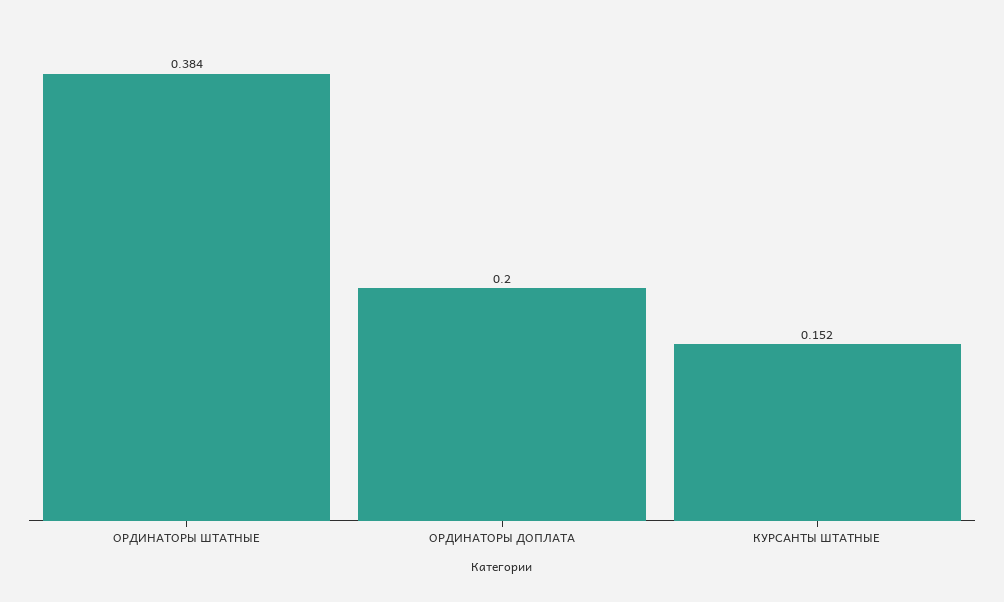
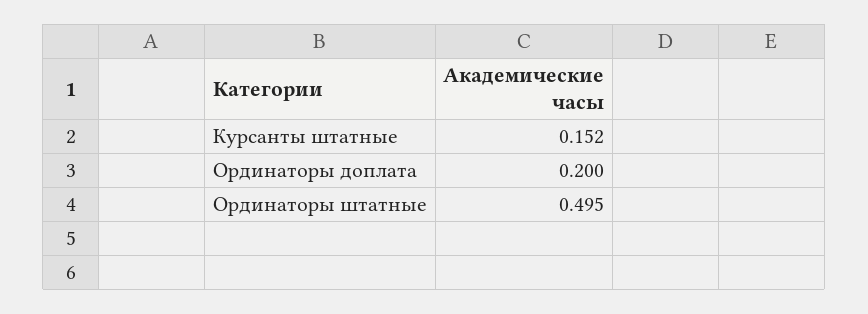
  {
-   "ОРДИНАТОРЫ ШТАТНЫЕ": 0.384,
+   "ОРДИНАТОРЫ ШТАТНЫЕ": 0.495,
    "ОРДИНАТОРЫ ДОПЛАТА": 0.2,
    "КУРСАНТЫ ШТАТНЫЕ": 0.152
  }

